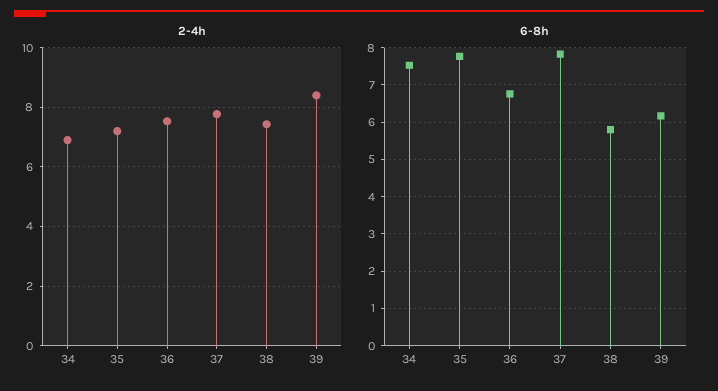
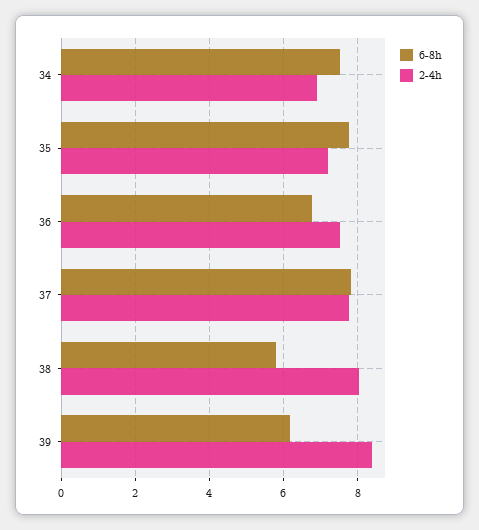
  {
    "2-4h": {
      "34": 7,
      "35": 7.2,
      "36": 7.6,
      "37": 7.8,
-     "38": 7.5,
+     "38": 8,
      "39": 8.4
    },
    "6-8h": {
      "34": 7.6,
      "35": 7.8,
      "36": 6.8,
      "37": 7.8,
      "38": 5.8,
      "39": 6.2
    }
  }

